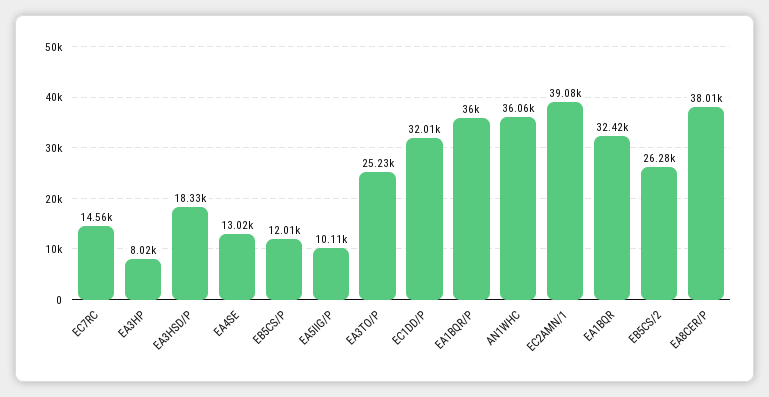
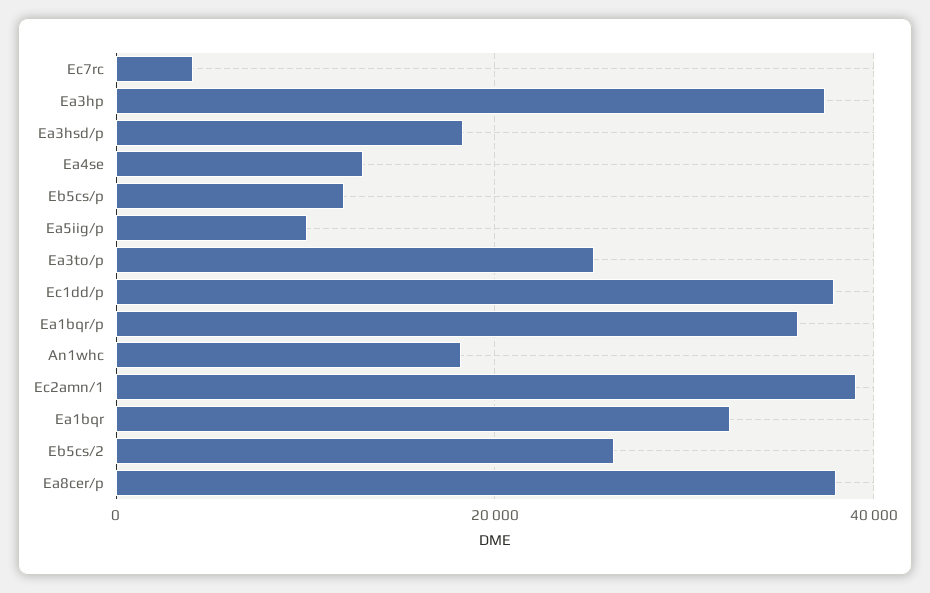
  {
-   "EC7RC": 14560,
+   "EC7RC": 4000,
-   "EA3HP": 8020,
+   "EA3HP": 38000,
    "EA3HSD/P": 18330,
    "EA4SE": 13020,
    "EB5CS/P": 12010,
    "EA5IIG/P": 10110,
    "EA3TO/P": 25230,
-   "EC1DD/P": 32010,
+   "EC1DD/P": 38000,
    "EA1BQR/P": 36000,
-   "AN1WHC": 36060,
+   "AN1WHC": 18000,
    "EC2AMN/1": 39080,
    "EA1BQR": 32420,
    "EB5CS/2": 26280,
    "EA8CER/P": 38010
  }

